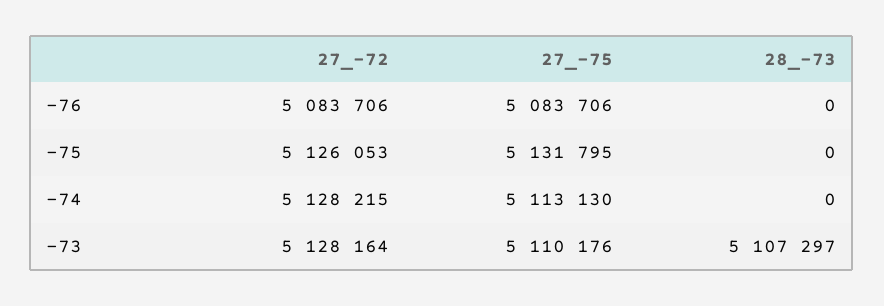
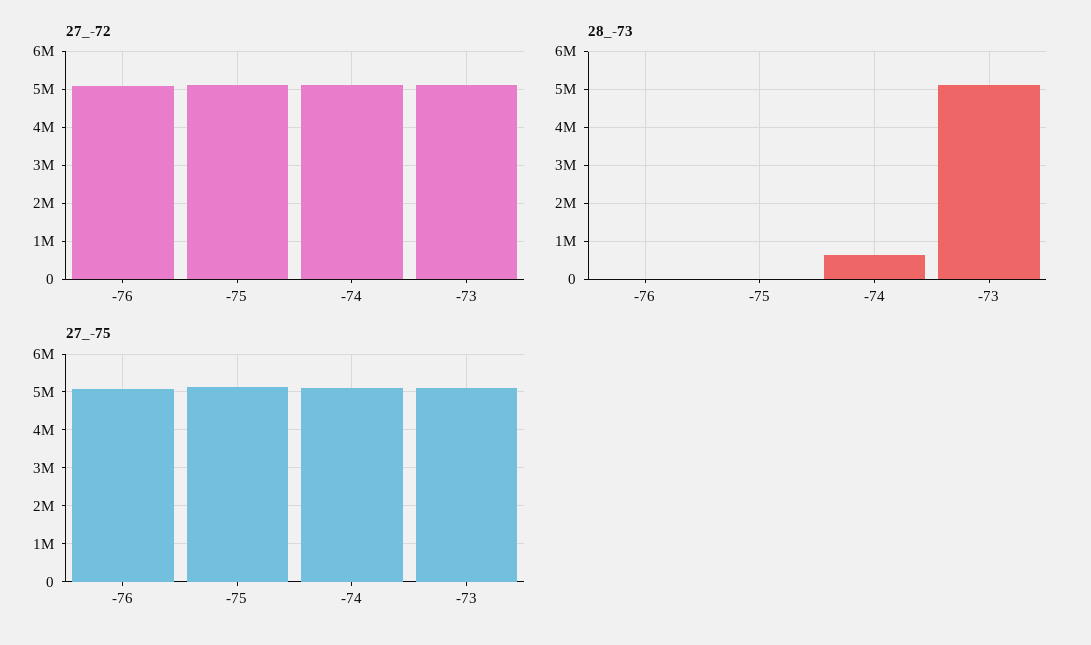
  {
    "27_-72": {
      "-76": 5083706,
      "-75": 5126053,
      "-74": 5128215,
      "-73": 5128164
    },
    "27_-75": {
      "-76": 5083706,
      "-75": 5131795,
      "-74": 5113130,
      "-73": 5110176
    },
    "28_-73": {
      "-76": 0,
      "-75": 0,
-     "-74": 0,
+     "-74": 600000,
      "-73": 5107297
    }
  }

